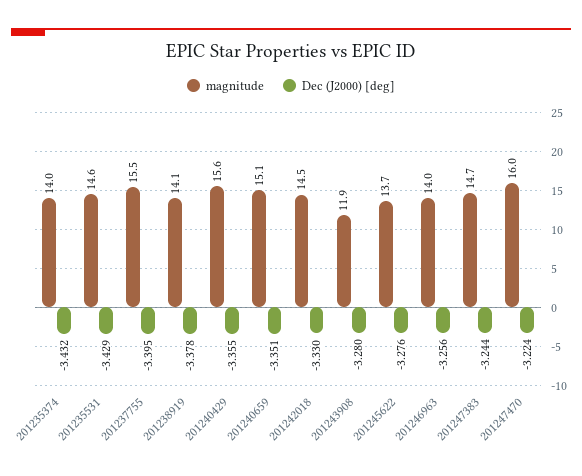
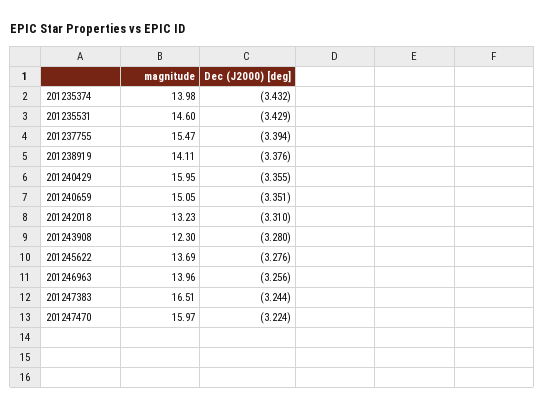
  {
    "magnitude": {
      "201235374": 13.98,
      "201235531": 14.6,
      "201237755": 15.47,
      "201238919": 14.11,
-     "201240429": 15.6,
+     "201240429": 15.95,
      "201240659": 15.05,
-     "201242018": 14.5,
+     "201242018": 13.23,
-     "201243908": 11.9,
+     "201243908": 12.3,
      "201245622": 13.69,
      "201246963": 13.96,
-     "201247383": 14.7,
+     "201247383": 16.51,
      "201247470": 15.97
    },
    "Dec (J2000) [deg]": {
      "201235374": -3.432,
      "201235531": -3.429,
-     "201237755": -3.395,
+     "201237755": -3.394,
-     "201238919": -3.378,
+     "201238919": -3.376,
      "201240429": -3.355,
      "201240659": -3.351,
-     "201242018": -3.33,
+     "201242018": -3.31,
      "201243908": -3.28,
      "201245622": -3.276,
      "201246963": -3.256,
      "201247383": -3.244,
      "201247470": -3.224
    }
  }

